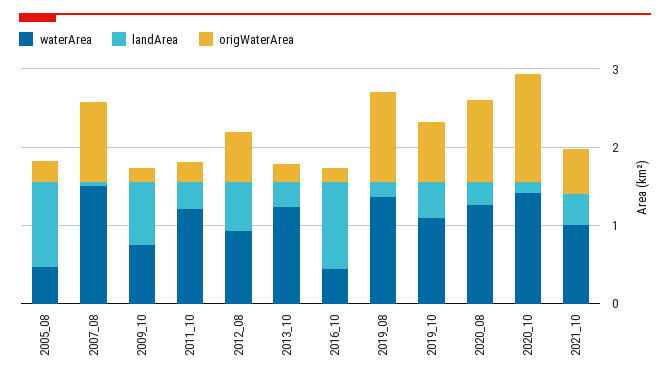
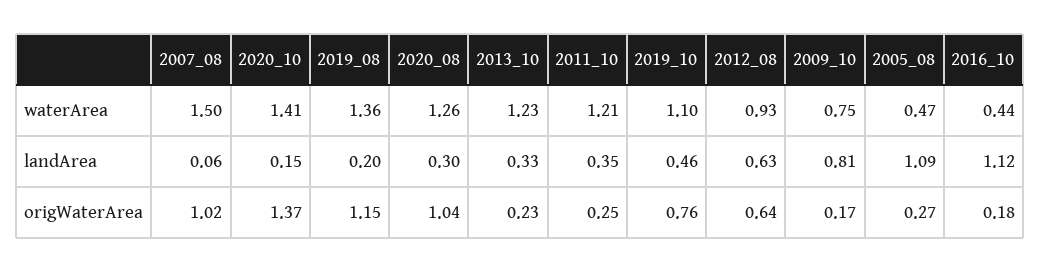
  {
    "waterArea": {
      "2005_08": 0.47,
      "2007_08": 1.5,
      "2009_10": 0.75,
      "2011_10": 1.21,
      "2012_08": 0.93,
      "2013_10": 1.23,
      "2016_10": 0.44,
      "2019_08": 1.36,
      "2019_10": 1.1,
      "2020_08": 1.26,
-     "2020_10": 1.41,
+     "2020_10": 1.41
-     "2021_10": 1
    },
    "landArea": {
      "2005_08": 1.09,
      "2007_08": 0.06,
      "2009_10": 0.81,
      "2011_10": 0.35,
      "2012_08": 0.63,
      "2013_10": 0.33,
      "2016_10": 1.12,
      "2019_08": 0.2,
      "2019_10": 0.46,
      "2020_08": 0.3,
-     "2020_10": 0.15,
+     "2020_10": 0.15
-     "2021_10": 0.4
    },
    "origWaterArea": {
      "2005_08": 0.27,
      "2007_08": 1.02,
      "2009_10": 0.17,
      "2011_10": 0.25,
      "2012_08": 0.64,
      "2013_10": 0.23,
      "2016_10": 0.18,
      "2019_08": 1.15,
      "2019_10": 0.76,
      "2020_08": 1.04,
-     "2020_10": 1.37,
+     "2020_10": 1.37
-     "2021_10": 0.6
    }
  }

